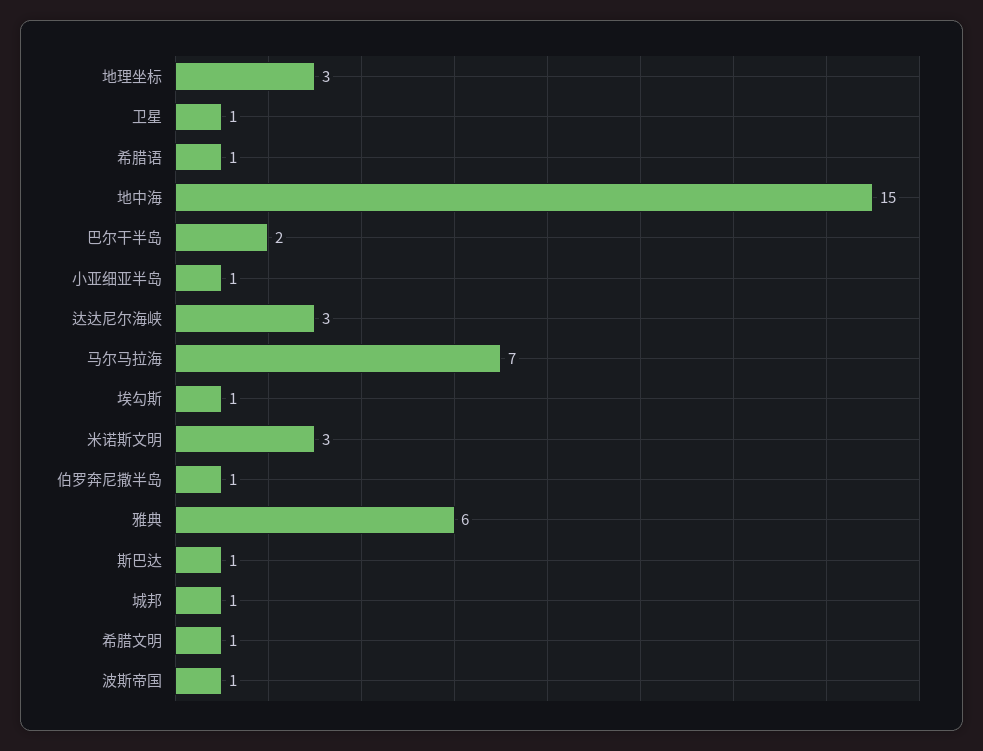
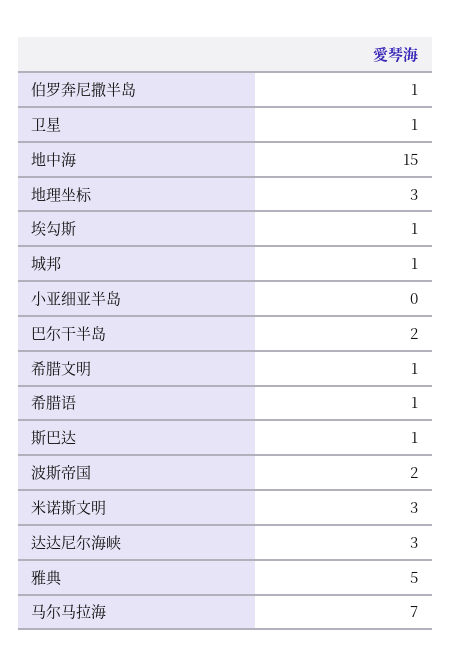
  {
    "地理坐标": 3,
    "卫星": 1,
    "希腊语": 1,
    "地中海": 15,
    "巴尔干半岛": 2,
-   "小亚细亚半岛": 1,
+   "小亚细亚半岛": 0,
    "达达尼尔海峡": 3,
    "马尔马拉海": 7,
    "埃勾斯": 1,
    "米诺斯文明": 3,
    "伯罗奔尼撒半岛": 1,
-   "雅典": 6,
+   "雅典": 5,
    "斯巴达": 1,
    "城邦": 1,
    "希腊文明": 1,
-   "波斯帝国": 1
+   "波斯帝国": 2
  }

